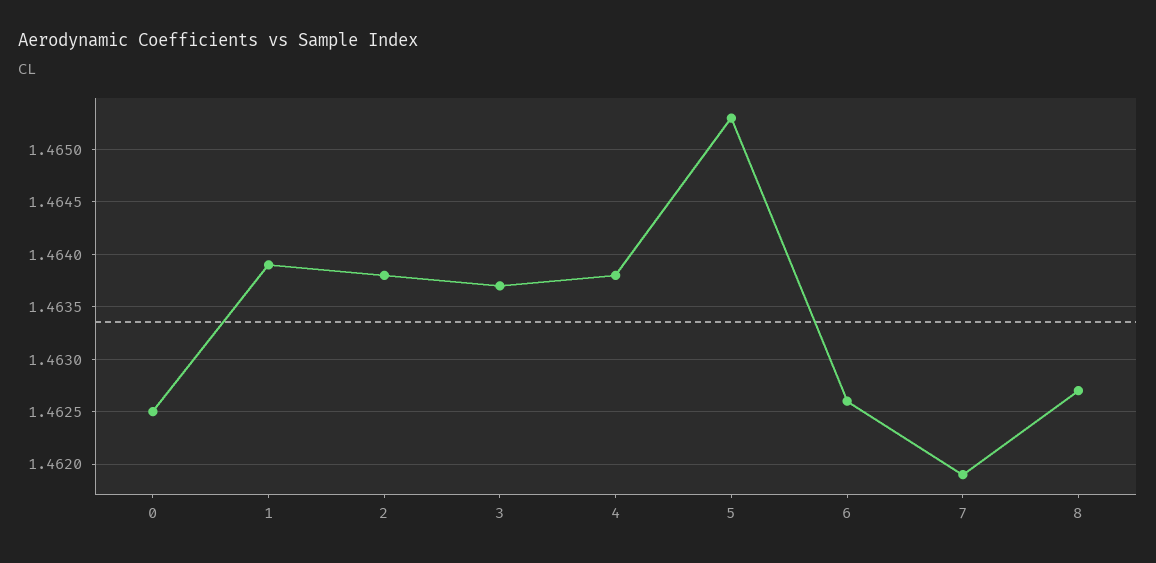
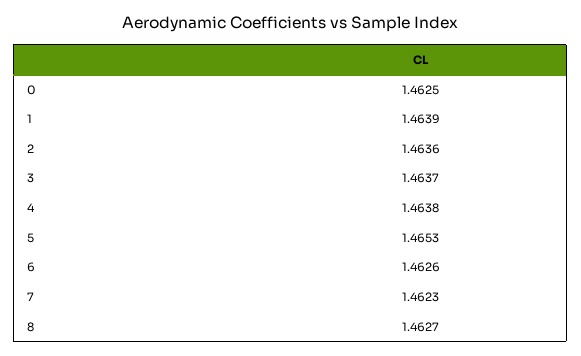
  {
    "0": 1.4625,
    "1": 1.4639,
-   "2": 1.4638,
+   "2": 1.4636,
    "3": 1.4637,
    "4": 1.4638,
    "5": 1.4653,
    "6": 1.4626,
-   "7": 1.4619,
+   "7": 1.4623,
    "8": 1.4627
  }

